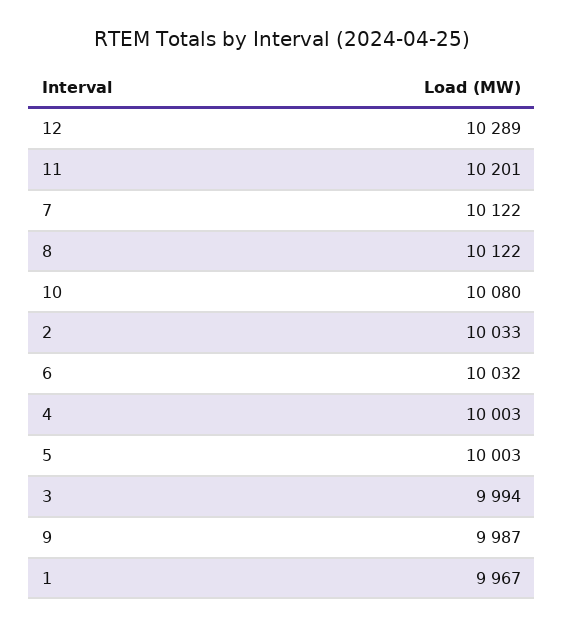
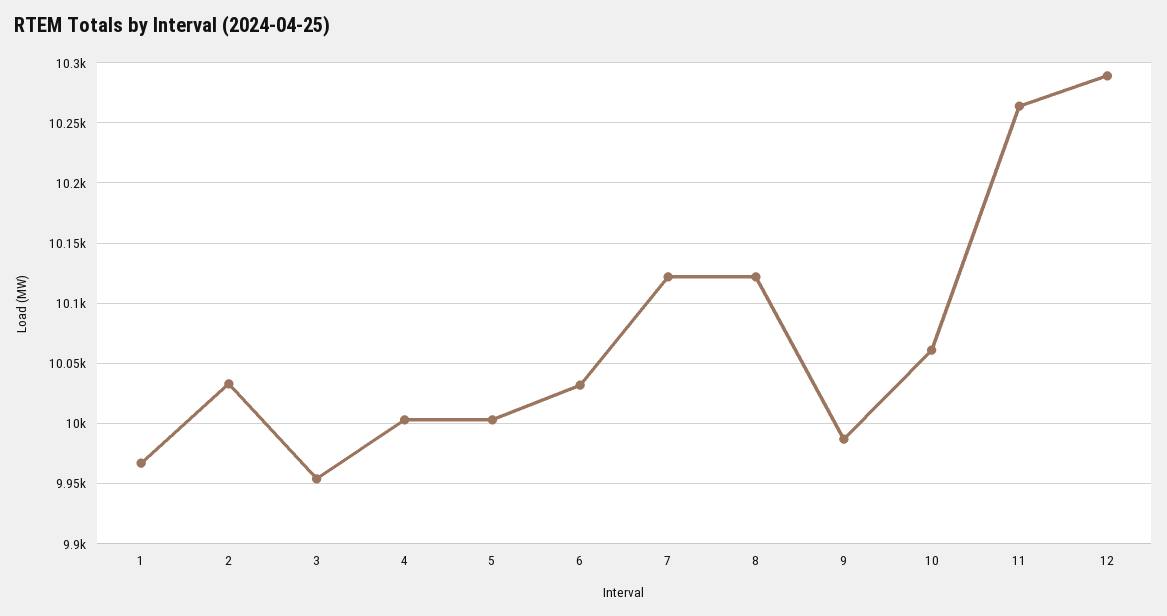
  {
    "12": 10289,
-   "11": 10201,
+   "11": 10265,
    "7": 10122,
    "8": 10122,
-   "10": 10080,
+   "10": 10060,
    "2": 10033,
    "6": 10032,
    "4": 10003,
    "5": 10003,
-   "3": 9994,
+   "3": 9955,
    "9": 9987,
    "1": 9967
  }

